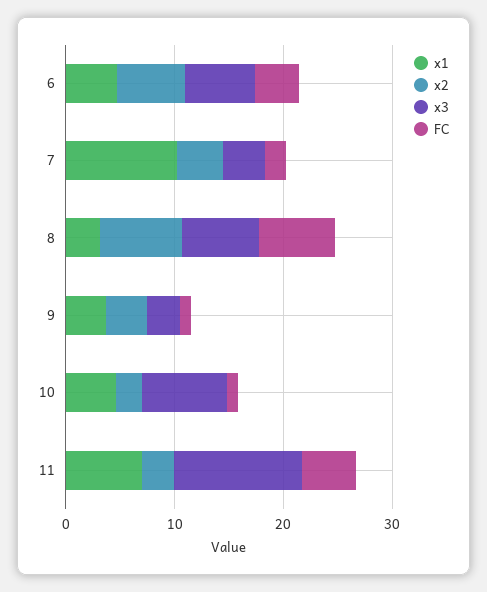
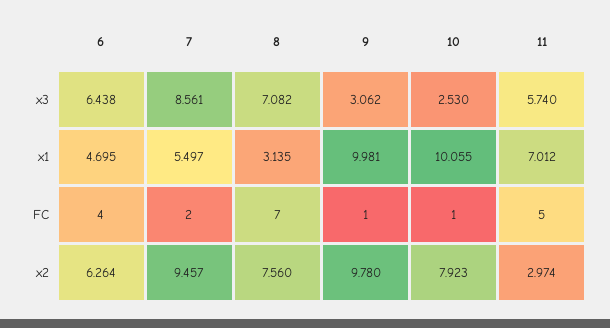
  {
    "x1": {
      "6": 4.695,
-     "7": 10,
+     "7": 5.497,
      "8": 3.135,
-     "9": 4,
+     "9": 9.981,
-     "10": 4,
+     "10": 10.055,
      "11": 7.012
    },
    "x2": {
      "6": 6.264,
-     "7": 4,
+     "7": 9.457,
      "8": 7.56,
-     "9": 4,
+     "9": 9.78,
-     "10": 2,
+     "10": 7.923,
      "11": 2.974
    },
    "x3": {
      "6": 6.438,
-     "7": 4,
+     "7": 8.561,
      "8": 7.082,
      "9": 3.062,
-     "10": 8,
+     "10": 2.53,
-     "11": 12
+     "11": 5.74
    },
    "FC": {
      "6": 4,
      "7": 2,
      "8": 7,
      "9": 1,
      "10": 1,
      "11": 5
    }
  }

